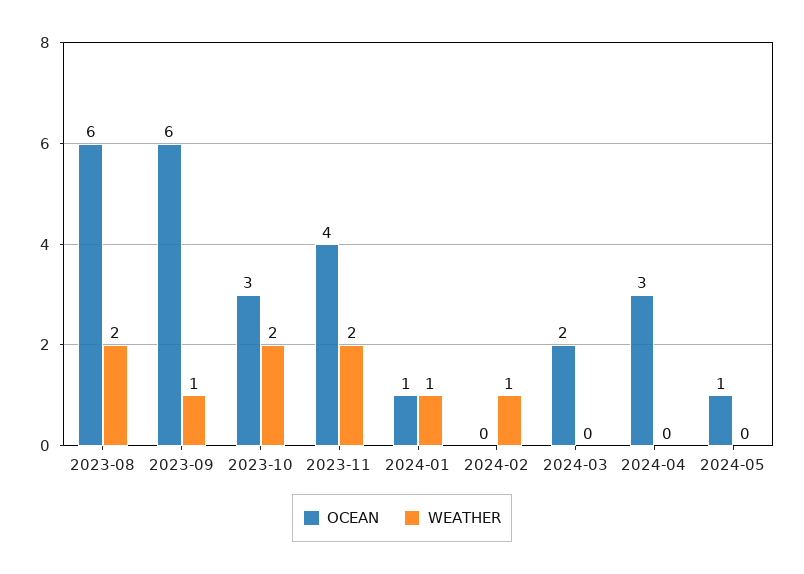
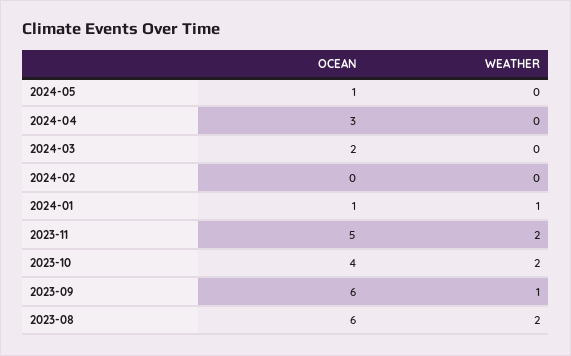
  {
    "OCEAN": {
      "2023-08": 6,
      "2023-09": 6,
-     "2023-10": 3,
+     "2023-10": 4,
-     "2023-11": 4,
+     "2023-11": 5,
      "2024-01": 1,
      "2024-02": 0,
      "2024-03": 2,
      "2024-04": 3,
      "2024-05": 1
    },
    "WEATHER": {
      "2023-08": 2,
      "2023-09": 1,
      "2023-10": 2,
      "2023-11": 2,
      "2024-01": 1,
-     "2024-02": 1,
+     "2024-02": 0,
      "2024-03": 0,
      "2024-04": 0,
      "2024-05": 0
    }
  }

